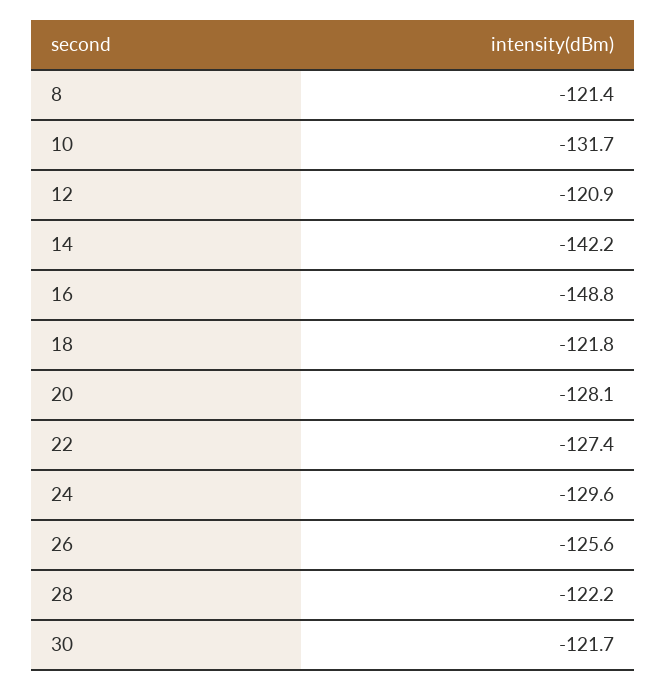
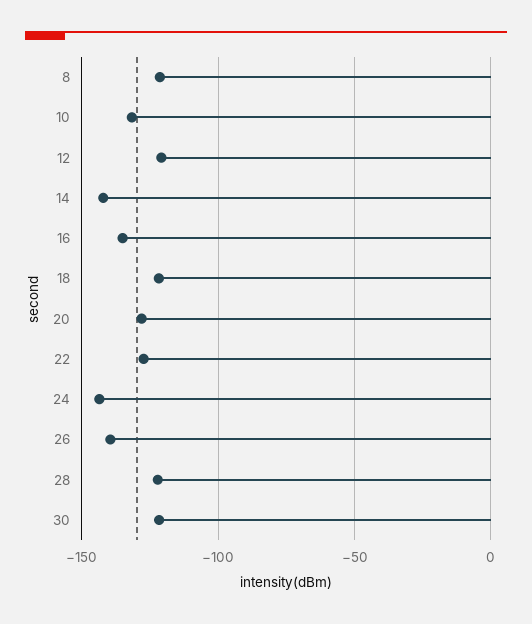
  {
    "8": -121.4,
    "10": -131.7,
    "12": -120.9,
    "14": -142.2,
-   "16": -148.8,
+   "16": -135,
    "18": -121.8,
    "20": -128.1,
    "22": -127.4,
-   "24": -129.6,
+   "24": -145,
-   "26": -125.6,
+   "26": -140,
    "28": -122.2,
    "30": -121.7
  }

